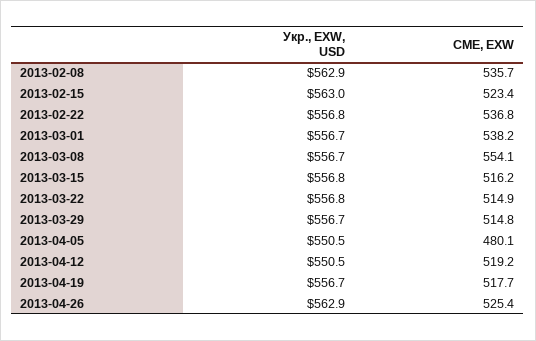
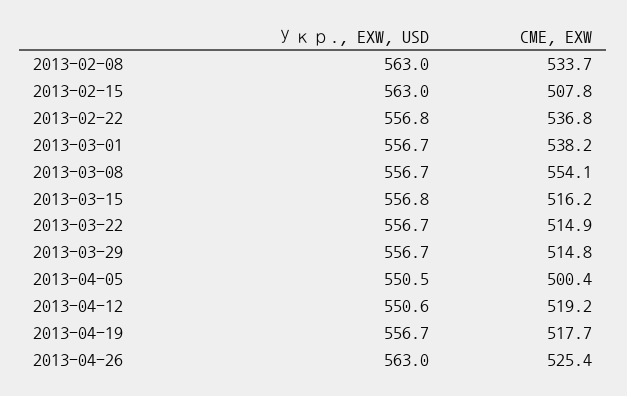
  {
    "Укр., EXW, USD": {
-     "2013-02-08": 562.9,
+     "2013-02-08": 563,
      "2013-02-15": 563,
      "2013-02-22": 556.8,
      "2013-03-01": 556.7,
      "2013-03-08": 556.7,
      "2013-03-15": 556.8,
-     "2013-03-22": 556.8,
+     "2013-03-22": 556.7,
      "2013-03-29": 556.7,
      "2013-04-05": 550.5,
-     "2013-04-12": 550.5,
+     "2013-04-12": 550.6,
      "2013-04-19": 556.7,
-     "2013-04-26": 562.9
+     "2013-04-26": 563
    },
    "CME, EXW": {
-     "2013-02-08": 535.7,
+     "2013-02-08": 533.7,
-     "2013-02-15": 523.4,
+     "2013-02-15": 507.8,
      "2013-02-22": 536.8,
      "2013-03-01": 538.2,
      "2013-03-08": 554.1,
      "2013-03-15": 516.2,
      "2013-03-22": 514.9,
      "2013-03-29": 514.8,
-     "2013-04-05": 480.1,
+     "2013-04-05": 500.4,
      "2013-04-12": 519.2,
      "2013-04-19": 517.7,
      "2013-04-26": 525.4
    }
  }

